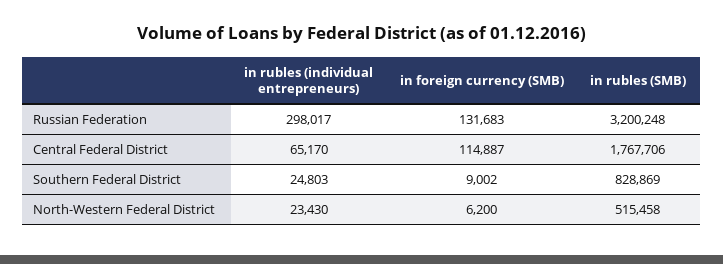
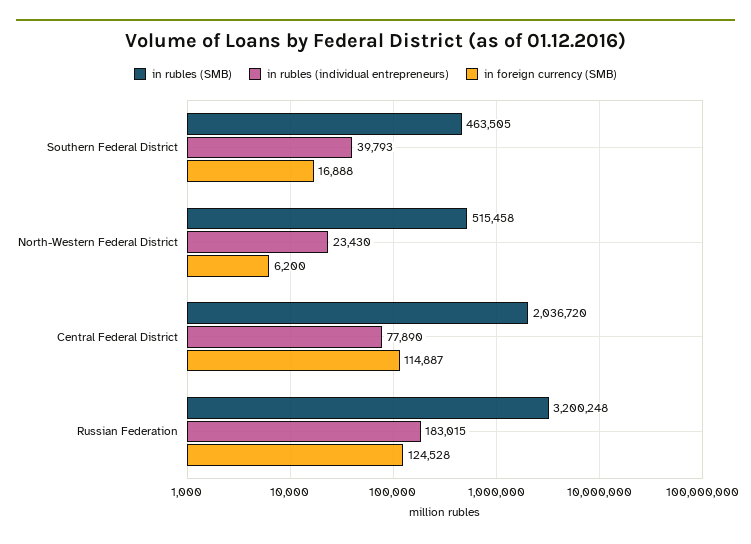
  {
    "in rubles (individual entrepreneurs)": {
-     "Russian Federation": 298017,
+     "Russian Federation": 183015,
-     "Central Federal District": 65170,
+     "Central Federal District": 77890,
-     "Southern Federal District": 24803,
+     "Southern Federal District": 39793,
      "North-Western Federal District": 23430
    },
    "in foreign currency (SMB)": {
-     "Russian Federation": 131683,
+     "Russian Federation": 124528,
      "Central Federal District": 114887,
-     "Southern Federal District": 9002,
+     "Southern Federal District": 16888,
      "North-Western Federal District": 6200
    },
    "in rubles (SMB)": {
      "Russian Federation": 3200248,
-     "Central Federal District": 1767706,
+     "Central Federal District": 2036720,
-     "Southern Federal District": 828869,
+     "Southern Federal District": 463505,
      "North-Western Federal District": 515458
    }
  }

